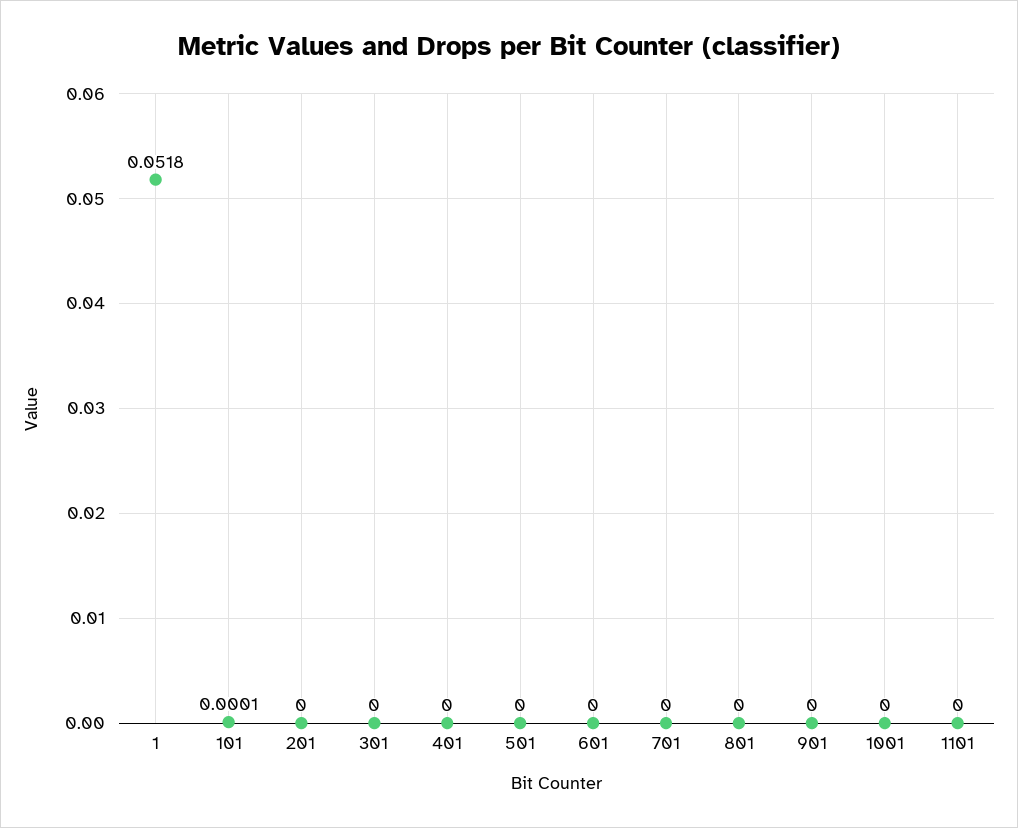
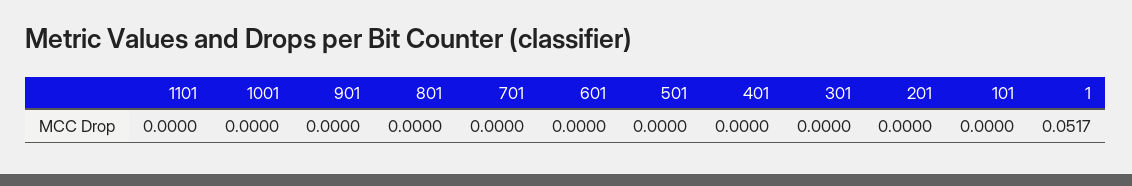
  {
-   "1": 0.0518,
+   "1": 0.0517,
-   "101": 0.0001,
+   "101": 0,
    "201": 0,
    "301": 0,
    "401": 0,
    "501": 0,
    "601": 0,
    "701": 0,
    "801": 0,
    "901": 0,
    "1001": 0,
    "1101": 0
  }

